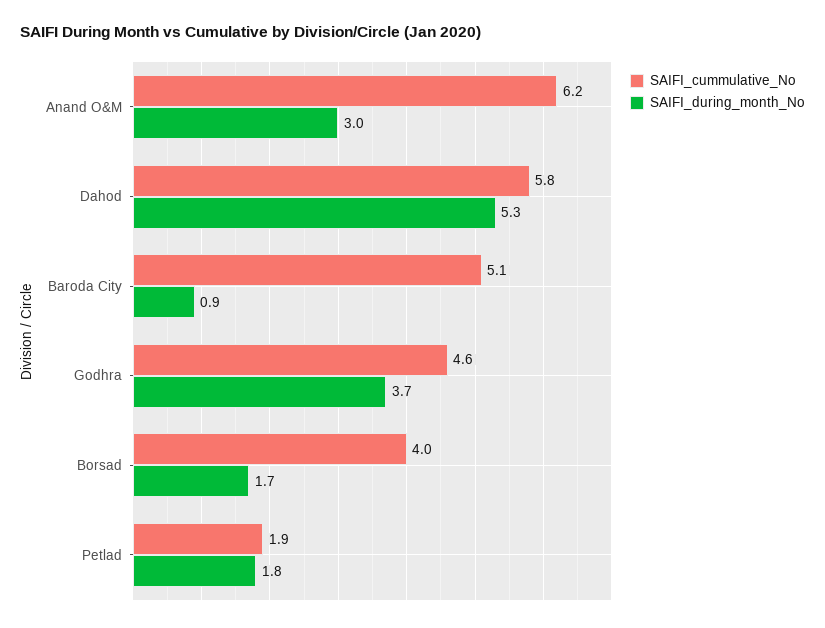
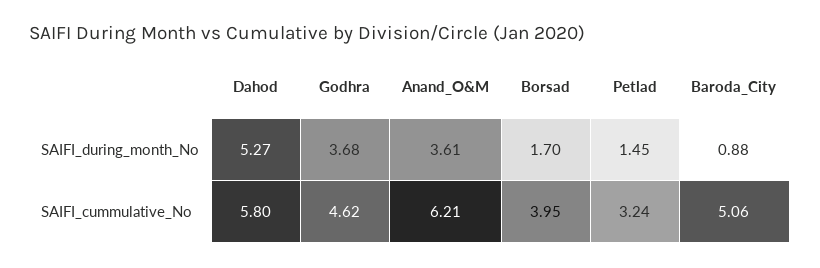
  {
    "SAIFI_cummulative_No": {
      "Anand O&M": 6.21,
      "Dahod": 5.8,
      "Baroda City": 5.06,
      "Godhra": 4.62,
      "Borsad": 3.95,
-     "Petlad": 1.9
+     "Petlad": 3.24
    },
    "SAIFI_during_month_No": {
-     "Anand O&M": 3,
+     "Anand O&M": 3.61,
      "Dahod": 5.27,
      "Baroda City": 0.88,
      "Godhra": 3.68,
      "Borsad": 1.7,
-     "Petlad": 1.8
+     "Petlad": 1.45
    }
  }

